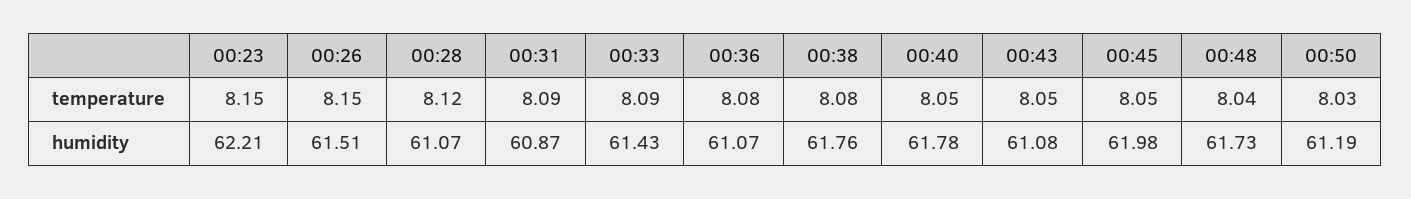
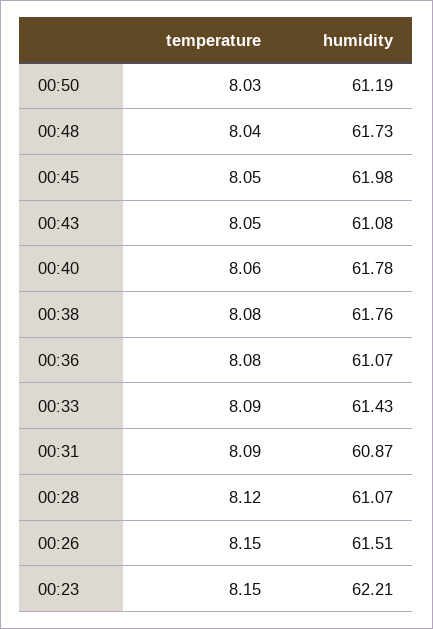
  {
    "00:23": {
      "temperature": 8.15,
      "humidity": 62.21
    },
    "00:26": {
      "temperature": 8.15,
      "humidity": 61.51
    },
    "00:28": {
      "temperature": 8.12,
      "humidity": 61.07
    },
    "00:31": {
      "temperature": 8.09,
      "humidity": 60.87
    },
    "00:33": {
      "temperature": 8.09,
      "humidity": 61.43
    },
    "00:36": {
      "temperature": 8.08,
      "humidity": 61.07
    },
    "00:38": {
      "temperature": 8.08,
      "humidity": 61.76
    },
    "00:40": {
-     "temperature": 8.05,
+     "temperature": 8.06,
      "humidity": 61.78
    },
    "00:43": {
      "temperature": 8.05,
      "humidity": 61.08
    },
    "00:45": {
      "temperature": 8.05,
      "humidity": 61.98
    },
    "00:48": {
      "temperature": 8.04,
      "humidity": 61.73
    },
    "00:50": {
      "temperature": 8.03,
      "humidity": 61.19
    }
  }

